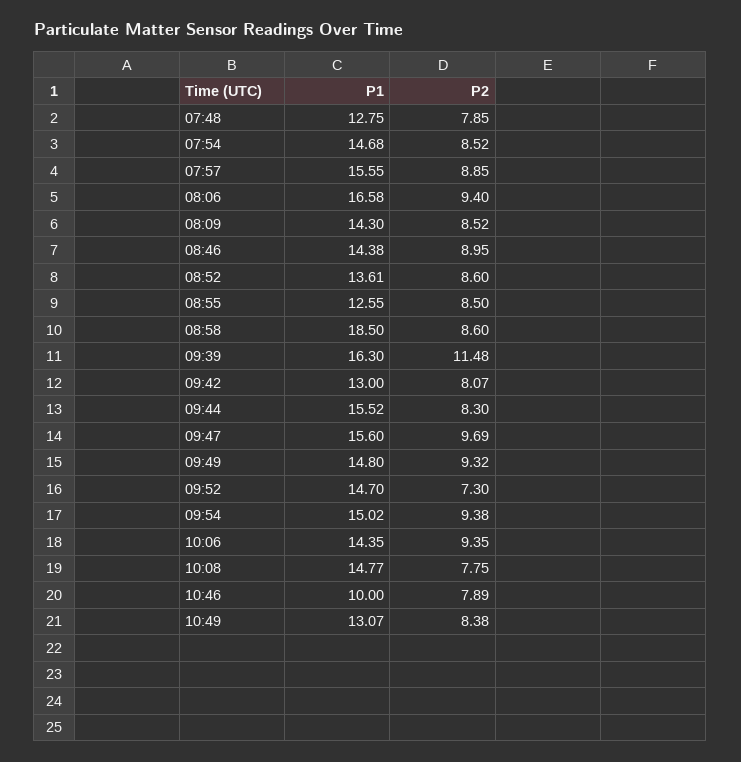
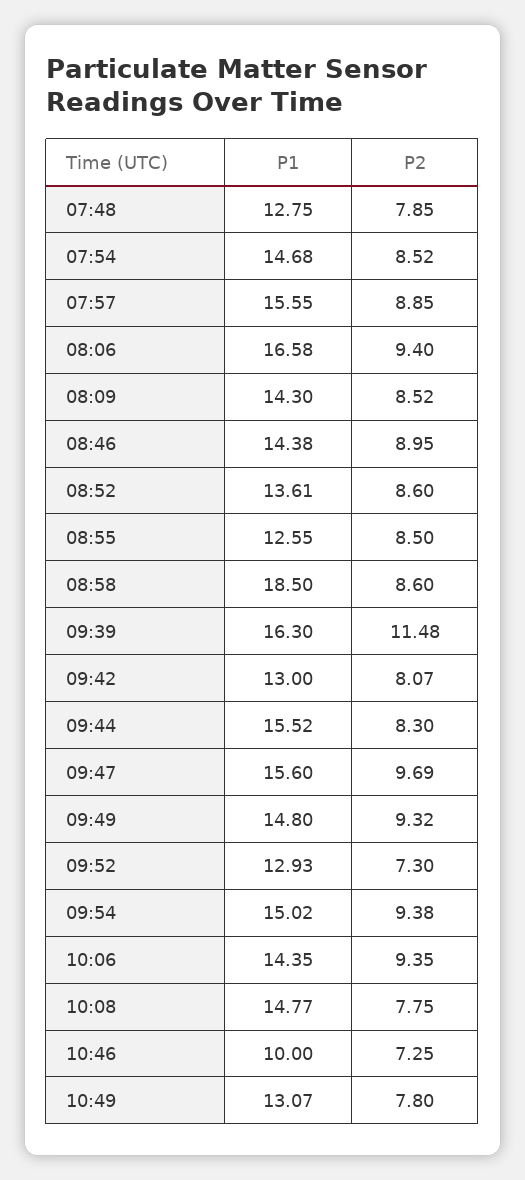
  {
    "P1": {
      "07:48": 12.75,
      "07:54": 14.68,
      "07:57": 15.55,
      "08:06": 16.58,
      "08:09": 14.3,
      "08:46": 14.38,
      "08:52": 13.61,
      "08:55": 12.55,
      "08:58": 18.5,
      "09:39": 16.3,
      "09:42": 13,
      "09:44": 15.52,
      "09:47": 15.6,
      "09:49": 14.8,
-     "09:52": 14.7,
+     "09:52": 12.93,
      "09:54": 15.02,
      "10:06": 14.35,
      "10:08": 14.77,
      "10:46": 10,
      "10:49": 13.07
    },
    "P2": {
      "07:48": 7.85,
      "07:54": 8.52,
      "07:57": 8.85,
      "08:06": 9.4,
      "08:09": 8.52,
      "08:46": 8.95,
      "08:52": 8.6,
      "08:55": 8.5,
      "08:58": 8.6,
      "09:39": 11.48,
      "09:42": 8.07,
      "09:44": 8.3,
      "09:47": 9.69,
      "09:49": 9.32,
      "09:52": 7.3,
      "09:54": 9.38,
      "10:06": 9.35,
      "10:08": 7.75,
-     "10:46": 7.89,
+     "10:46": 7.25,
-     "10:49": 8.38
+     "10:49": 7.8
    }
  }

